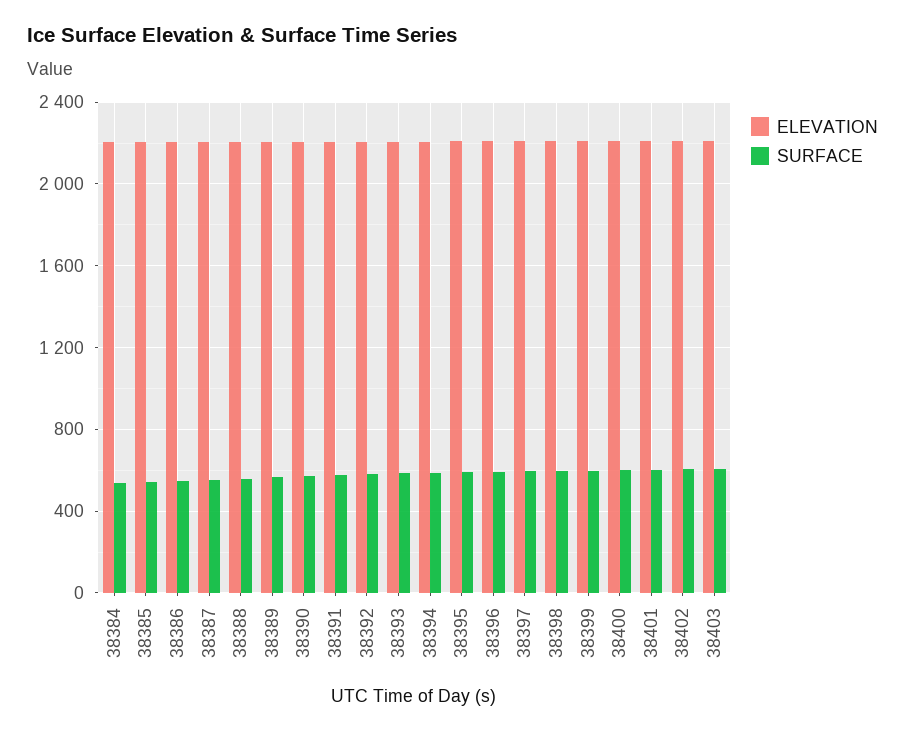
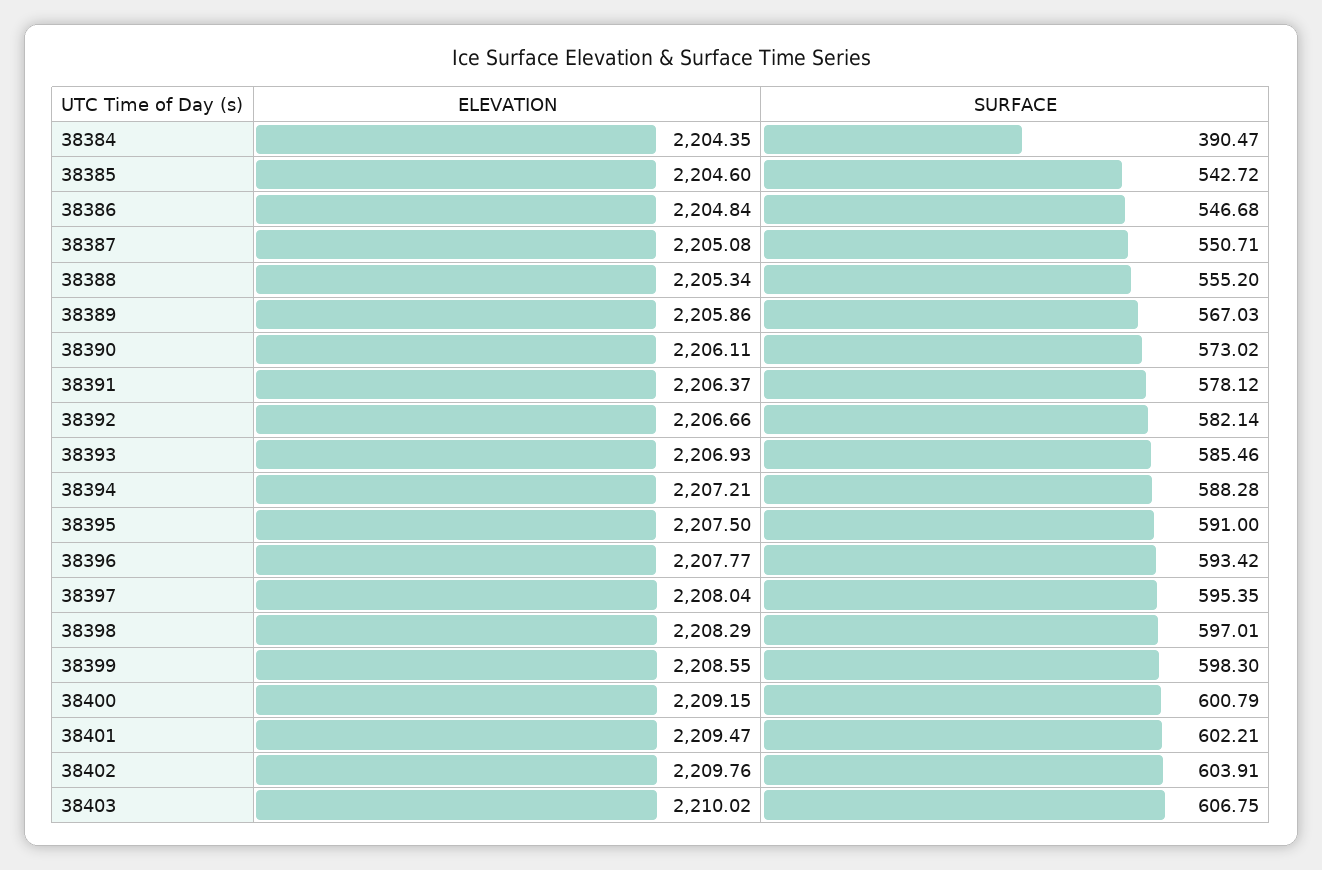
  {
    "ELEVATION": {
      "38384": 2204.35,
      "38385": 2204.6,
      "38386": 2204.84,
      "38387": 2205.08,
      "38388": 2205.34,
      "38389": 2205.86,
      "38390": 2206.11,
      "38391": 2206.37,
      "38392": 2206.66,
      "38393": 2206.93,
      "38394": 2207.21,
      "38395": 2207.5,
      "38396": 2207.77,
      "38397": 2208.04,
      "38398": 2208.29,
      "38399": 2208.55,
      "38400": 2209.15,
      "38401": 2209.47,
      "38402": 2209.76,
      "38403": 2210.02
    },
    "SURFACE": {
-     "38384": 550,
+     "38384": 390.47,
      "38385": 542.72,
      "38386": 546.68,
      "38387": 550.71,
      "38388": 555.2,
      "38389": 567.03,
      "38390": 573.02,
      "38391": 578.12,
      "38392": 582.14,
      "38393": 585.46,
      "38394": 588.28,
      "38395": 591,
      "38396": 593.42,
      "38397": 595.35,
      "38398": 597.01,
      "38399": 598.3,
      "38400": 600.79,
      "38401": 602.21,
      "38402": 603.91,
      "38403": 606.75
    }
  }

